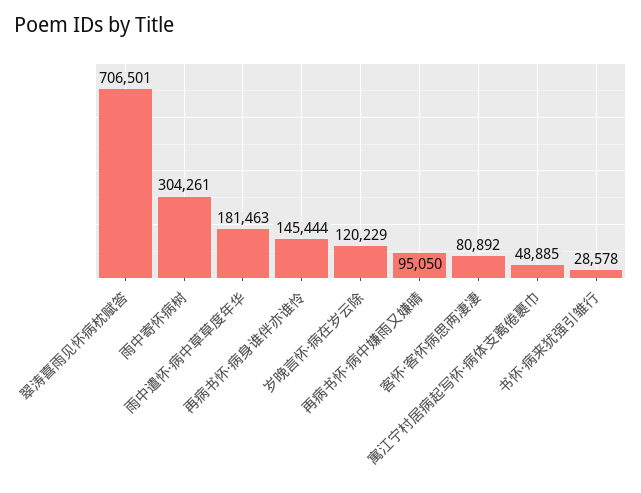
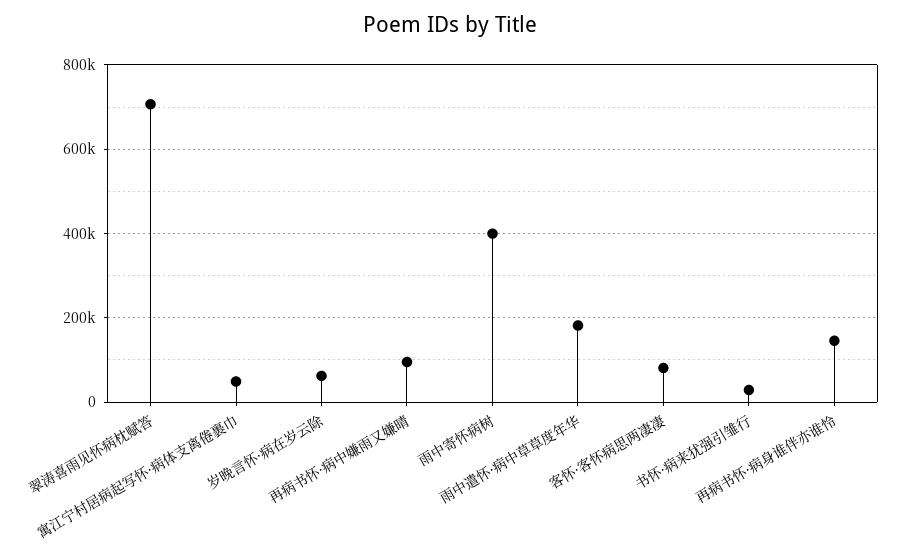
  {
    "翠涛喜雨见怀病枕赋答": 706501,
-   "雨中寄怀病树": 304261,
+   "雨中寄怀病树": 400000,
    "雨中遣怀·病中草草度年华": 181463,
    "再病书怀·病身谁伴亦谁怜": 145444,
-   "岁晚言怀·病在岁云除": 120229,
+   "岁晚言怀·病在岁云除": 60000,
    "再病书怀·病中嫌雨又嫌晴": 95050,
    "客怀·客怀病思两凄凄": 80892,
    "寓江宁村居病起写怀·病体支离倦裹巾": 48885,
    "书怀·病来犹强引雏行": 28578
  }

